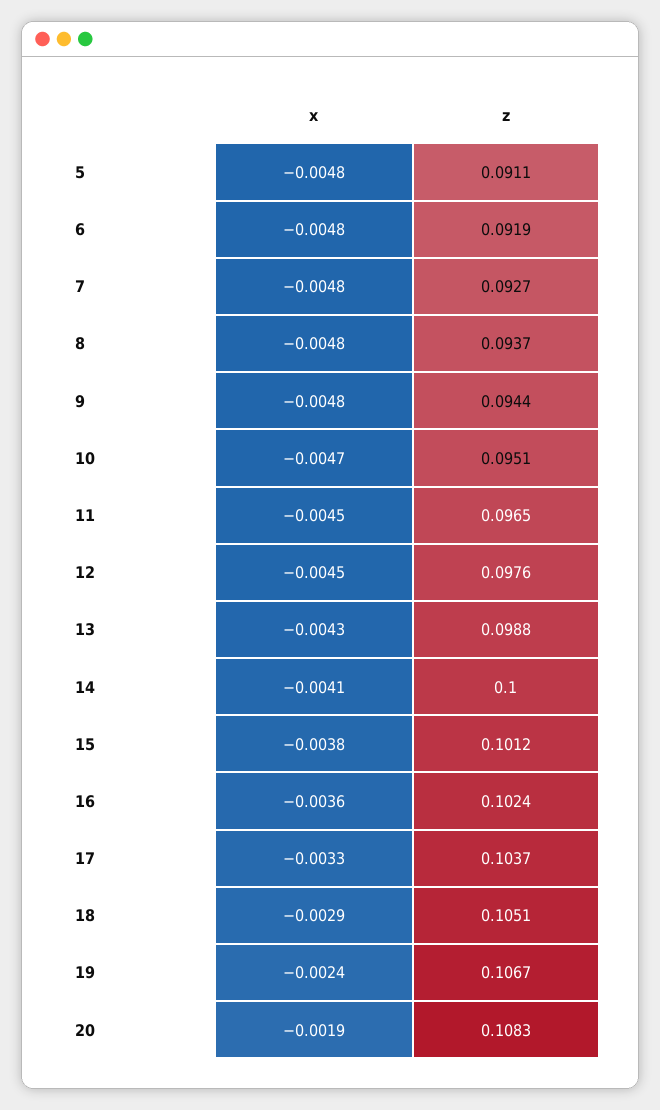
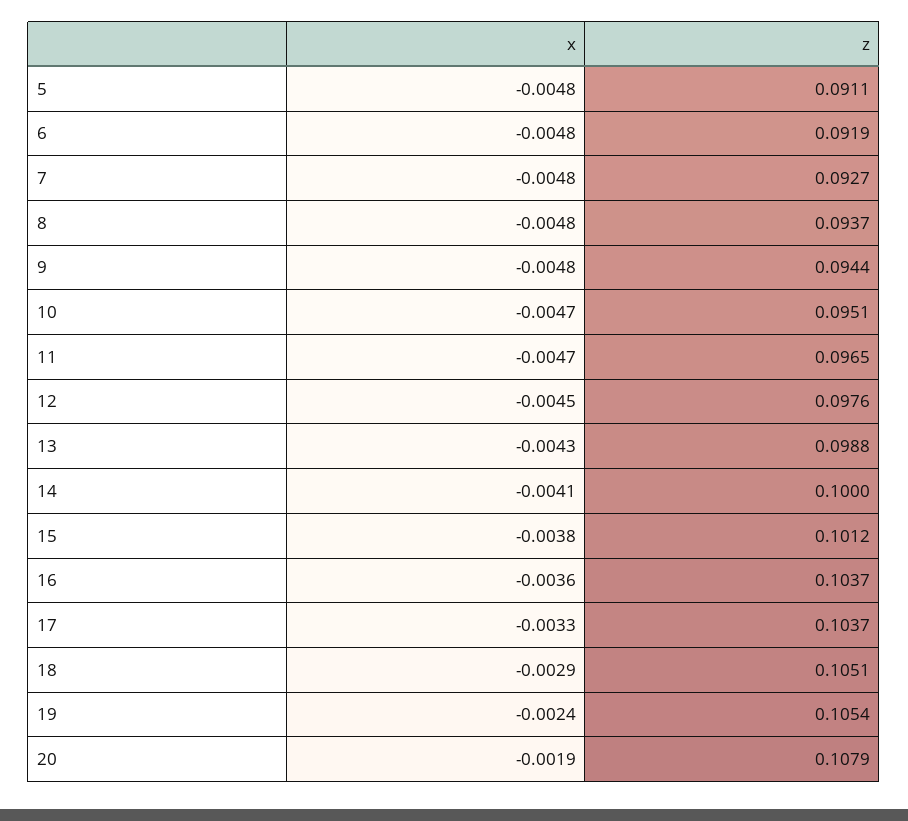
  {
    "x": {
      "5": -0.0048,
      "6": -0.0048,
      "7": -0.0048,
      "8": -0.0048,
      "9": -0.0048,
      "10": -0.0047,
-     "11": -0.0045,
+     "11": -0.0047,
      "12": -0.0045,
      "13": -0.0043,
      "14": -0.0041,
      "15": -0.0038,
      "16": -0.0036,
      "17": -0.0033,
      "18": -0.0029,
      "19": -0.0024,
      "20": -0.0019
    },
    "z": {
      "5": 0.0911,
      "6": 0.0919,
      "7": 0.0927,
      "8": 0.0937,
      "9": 0.0944,
      "10": 0.0951,
      "11": 0.0965,
      "12": 0.0976,
      "13": 0.0988,
      "14": 0.1,
      "15": 0.1012,
-     "16": 0.1024,
+     "16": 0.1037,
      "17": 0.1037,
      "18": 0.1051,
-     "19": 0.1067,
+     "19": 0.1054,
-     "20": 0.1083
+     "20": 0.1079
    }
  }

